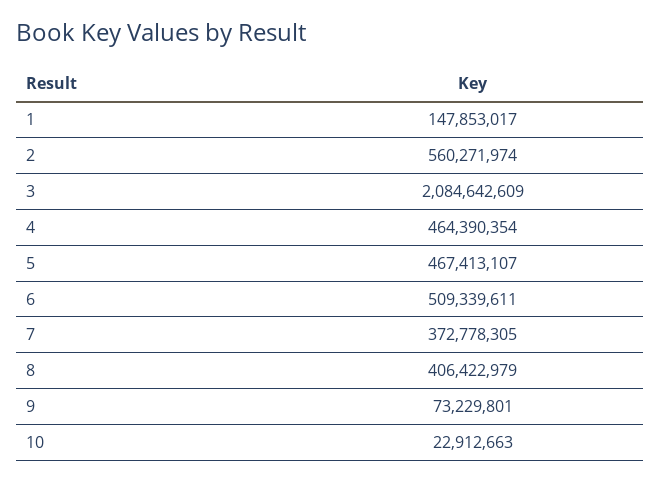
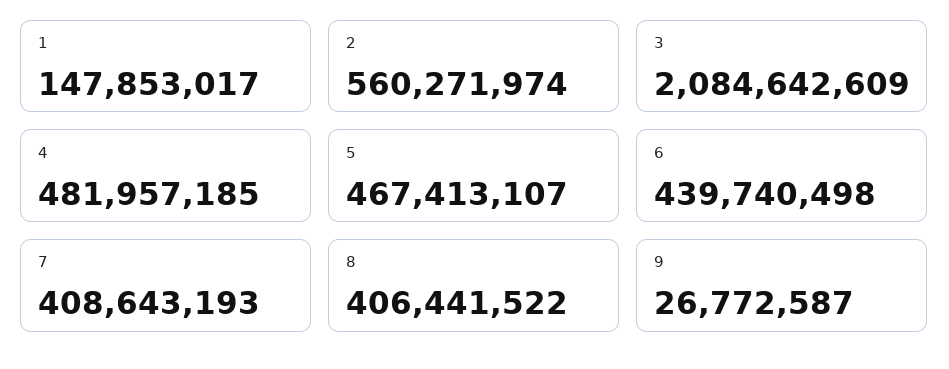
  {
    "1": 147853017,
    "2": 560271974,
    "3": 2084642609,
-   "4": 464390354,
+   "4": 481957185,
    "5": 467413107,
-   "6": 509339611,
+   "6": 439740498,
-   "7": 372778305,
+   "7": 408643193,
-   "8": 406422979,
+   "8": 406441522,
-   "9": 73229801,
+   "9": 26772587
-   "10": 22912663
  }

